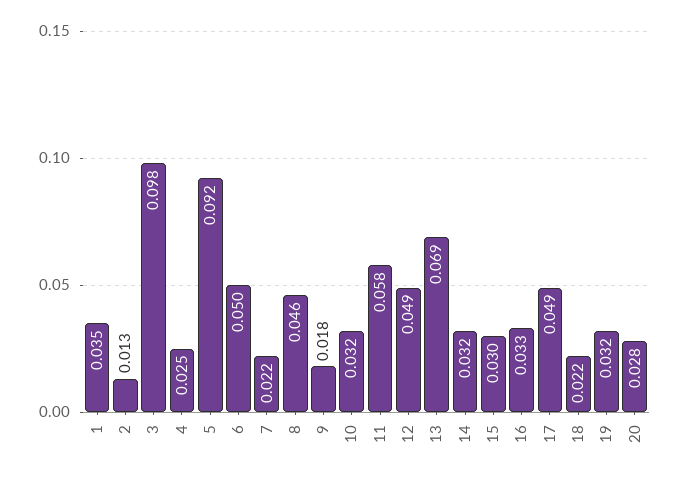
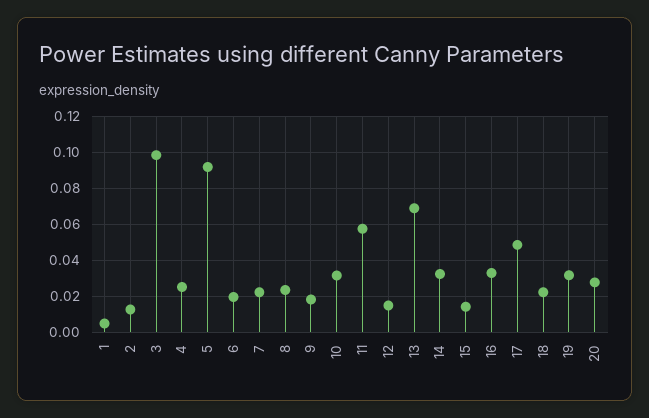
  {
-   "1": 0.035,
+   "1": 0.005,
    "2": 0.013,
    "3": 0.098,
    "4": 0.025,
    "5": 0.092,
-   "6": 0.05,
+   "6": 0.02,
    "7": 0.022,
-   "8": 0.046,
+   "8": 0.025,
    "9": 0.018,
    "10": 0.032,
    "11": 0.058,
-   "12": 0.049,
+   "12": 0.015,
    "13": 0.069,
    "14": 0.032,
-   "15": 0.03,
+   "15": 0.015,
    "16": 0.033,
    "17": 0.049,
    "18": 0.022,
    "19": 0.032,
    "20": 0.028
  }

